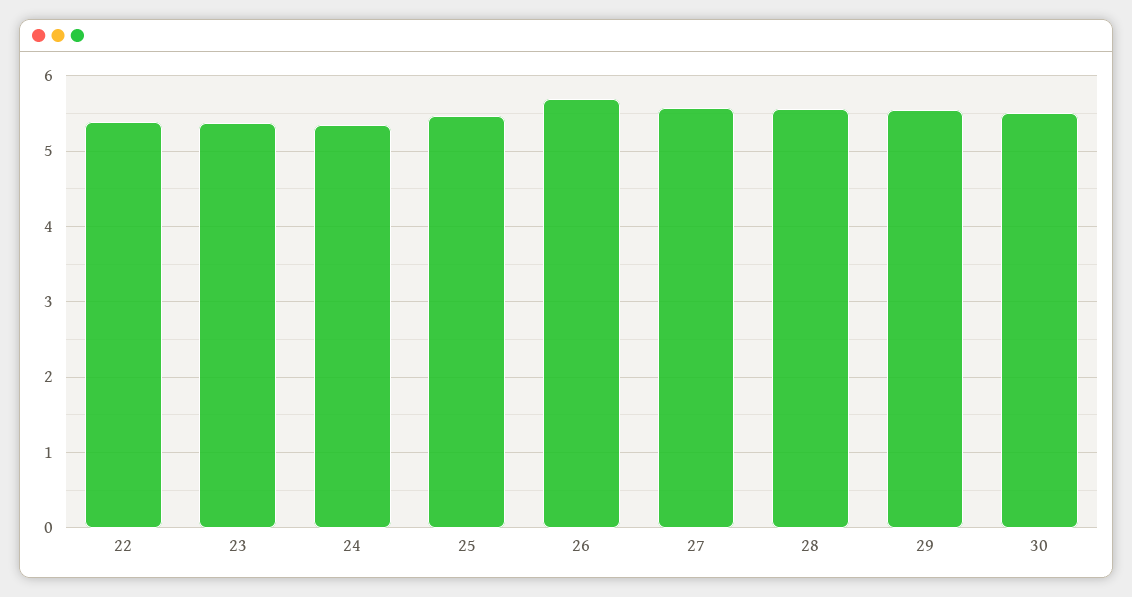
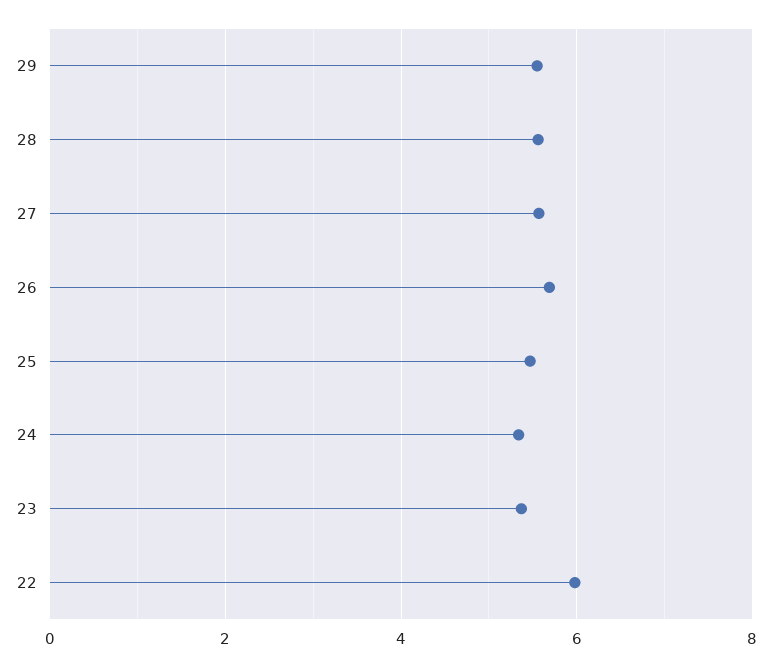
  {
-   "22": 5.4,
+   "22": 6,
    "23": 5.4,
    "24": 5.3,
    "25": 5.5,
    "26": 5.7,
    "27": 5.6,
    "28": 5.6,
-   "29": 5.6,
+   "29": 5.6
-   "30": 5.5
  }

